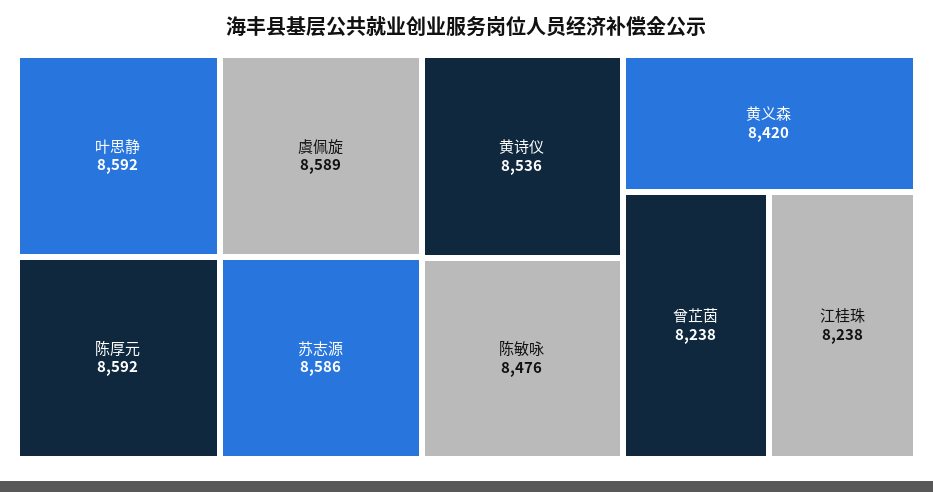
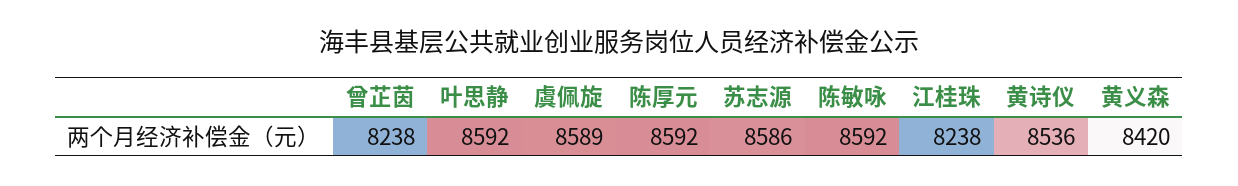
  {
    "叶思静": 8592,
    "陈厚元": 8592,
    "虞佩旋": 8589,
    "苏志源": 8586,
    "黄诗仪": 8536,
-   "陈敏咏": 8476,
+   "陈敏咏": 8592,
    "黄义森": 8420,
    "曾芷茵": 8238,
    "江桂珠": 8238
  }

